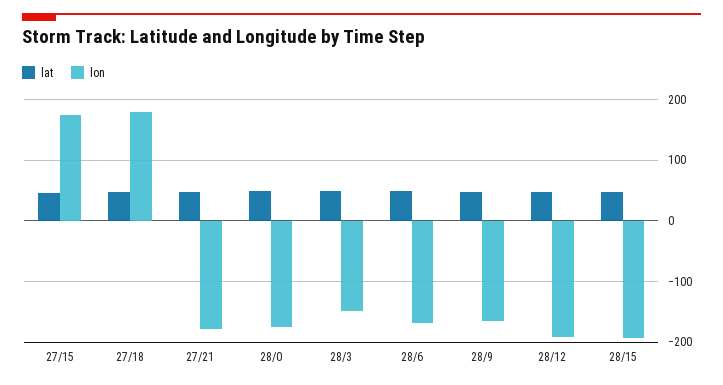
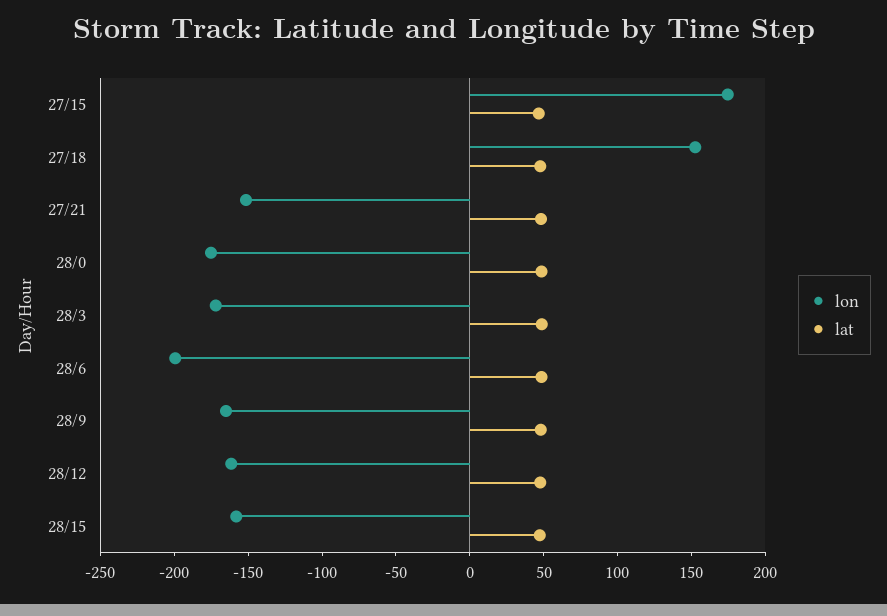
  {
    "lat": {
      "27/15": 50,
      "27/18": 50,
      "27/21": 50,
      "28/0": 50,
      "28/3": 50,
      "28/6": 50,
      "28/9": 50,
      "28/12": 50,
      "28/15": 50
    },
    "lon": {
      "27/15": 170,
-     "27/18": 180,
+     "27/18": 150,
-     "27/21": -180,
+     "27/21": -150,
      "28/0": -180,
-     "28/3": -150,
+     "28/3": -170,
-     "28/6": -170,
+     "28/6": -200,
      "28/9": -160,
-     "28/12": -190,
+     "28/12": -160,
-     "28/15": -190
+     "28/15": -160
    }
  }

